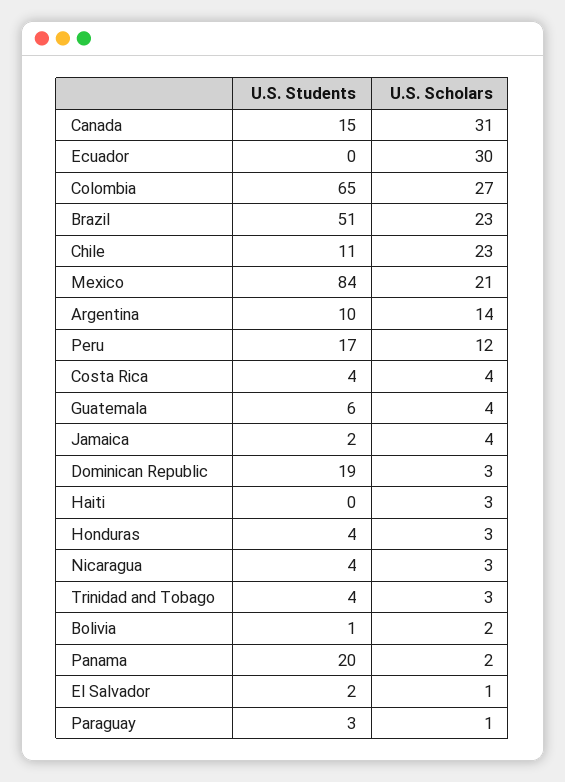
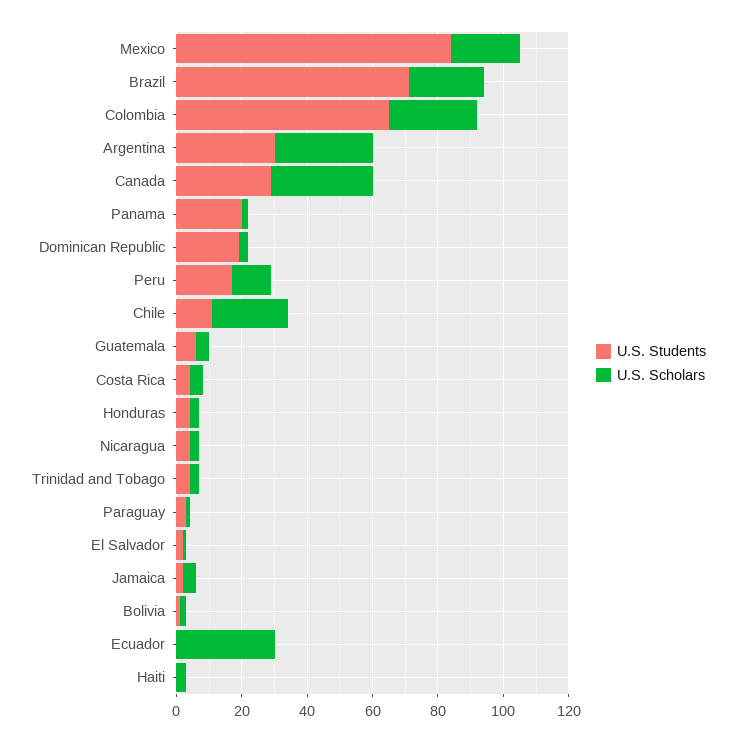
  {
    "U.S. Students": {
-     "Canada": 15,
+     "Canada": 30,
      "Ecuador": 0,
      "Colombia": 65,
-     "Brazil": 51,
+     "Brazil": 70,
      "Chile": 11,
      "Mexico": 84,
-     "Argentina": 10,
+     "Argentina": 30,
      "Peru": 17,
      "Costa Rica": 4,
      "Guatemala": 6,
      "Jamaica": 2,
      "Dominican Republic": 19,
      "Haiti": 0,
      "Honduras": 4,
      "Nicaragua": 4,
      "Trinidad and Tobago": 4,
      "Bolivia": 1,
      "Panama": 20,
      "El Salvador": 2,
      "Paraguay": 3
    },
    "U.S. Scholars": {
      "Canada": 31,
      "Ecuador": 30,
      "Colombia": 27,
      "Brazil": 23,
      "Chile": 23,
      "Mexico": 21,
-     "Argentina": 14,
+     "Argentina": 30,
      "Peru": 12,
      "Costa Rica": 4,
      "Guatemala": 4,
      "Jamaica": 4,
      "Dominican Republic": 3,
      "Haiti": 3,
      "Honduras": 3,
      "Nicaragua": 3,
      "Trinidad and Tobago": 3,
      "Bolivia": 2,
      "Panama": 2,
      "El Salvador": 1,
      "Paraguay": 1
    }
  }

